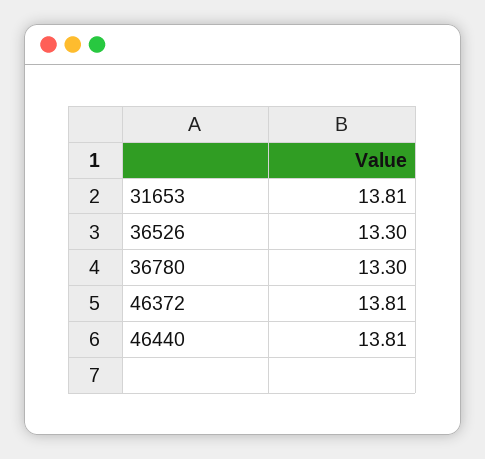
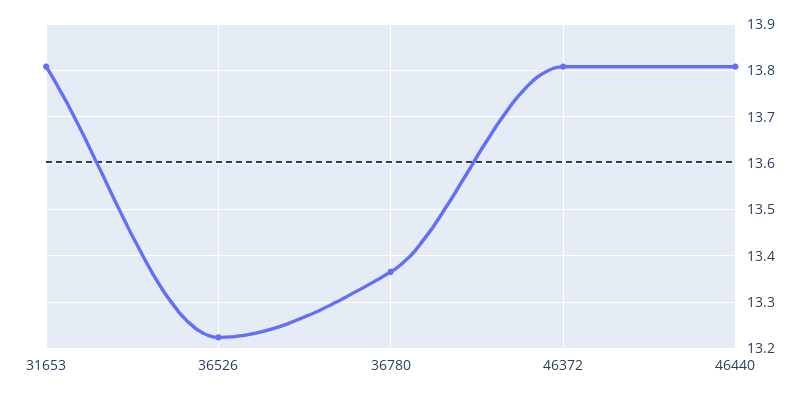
  {
    "31653": 13.81,
-   "36526": 13.3,
+   "36526": 13.22,
-   "36780": 13.3,
+   "36780": 13.36,
    "46372": 13.81,
    "46440": 13.81
  }

